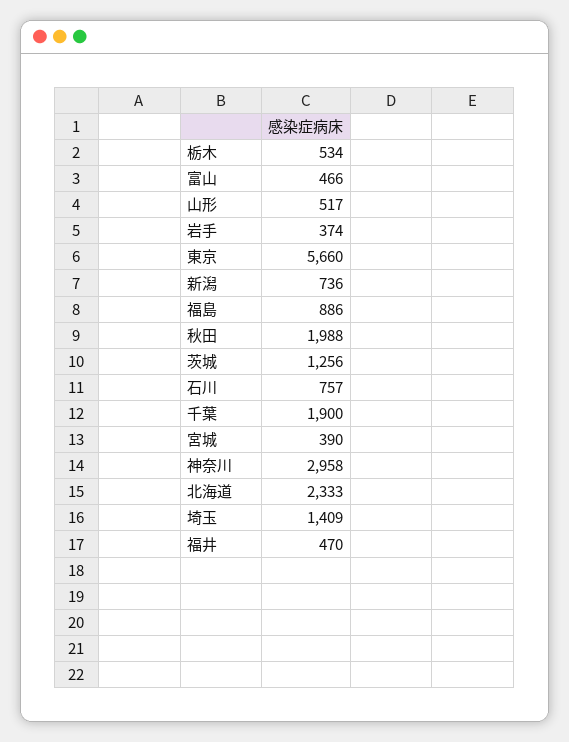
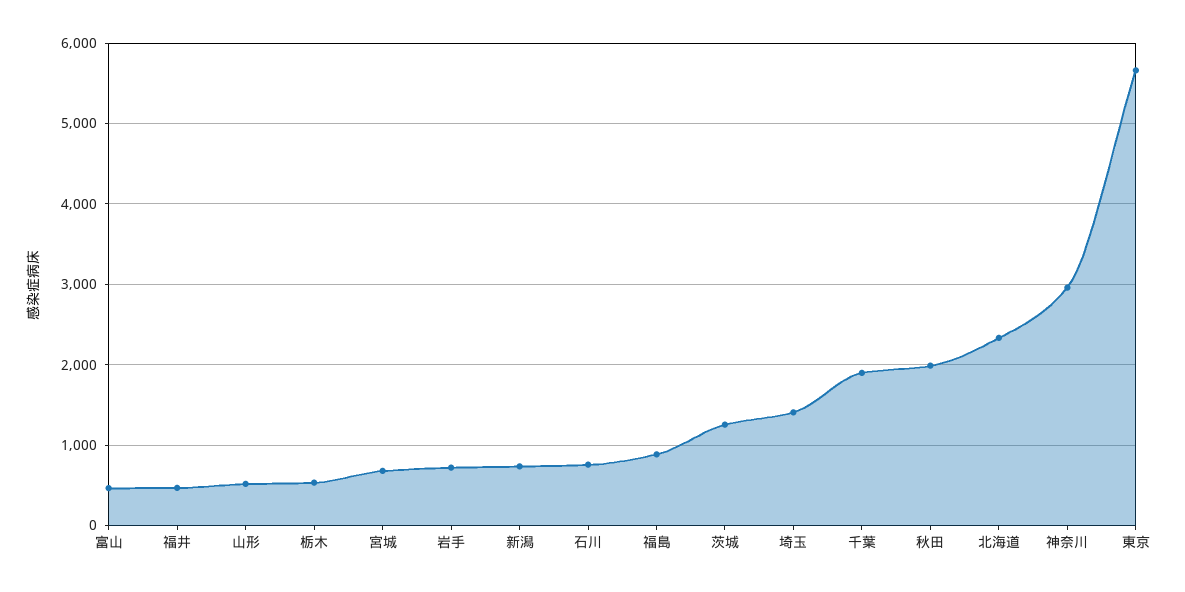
  {
    "栃木": 534,
    "富山": 466,
    "山形": 517,
-   "岩手": 374,
+   "岩手": 700,
    "東京": 5660,
    "新潟": 736,
    "福島": 886,
    "秋田": 1988,
    "茨城": 1256,
    "石川": 757,
    "千葉": 1900,
-   "宮城": 390,
+   "宮城": 700,
    "神奈川": 2958,
    "北海道": 2333,
    "埼玉": 1409,
    "福井": 470
  }

